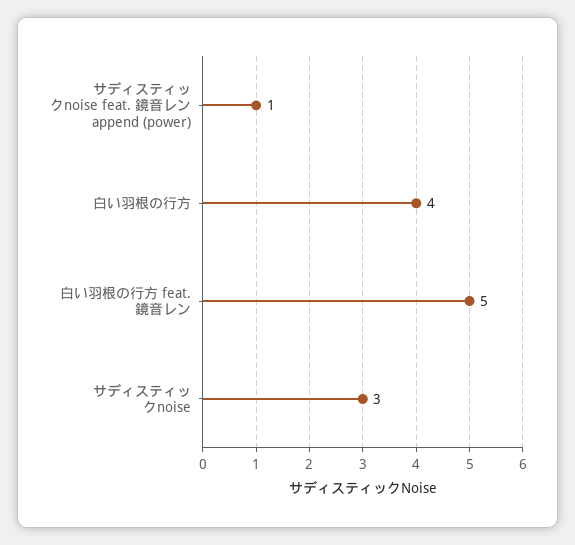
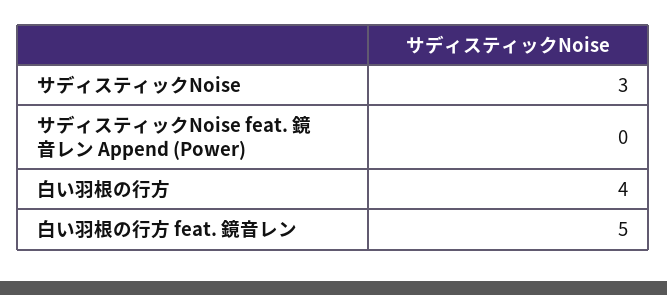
  {
-   "サディスティックnoise feat. 鏡音レン append (power)": 1,
+   "サディスティックnoise feat. 鏡音レン append (power)": 0,
    "白い羽根の行方": 4,
    "白い羽根の行方 feat. 鏡音レン": 5,
    "サディスティックnoise": 3
  }

